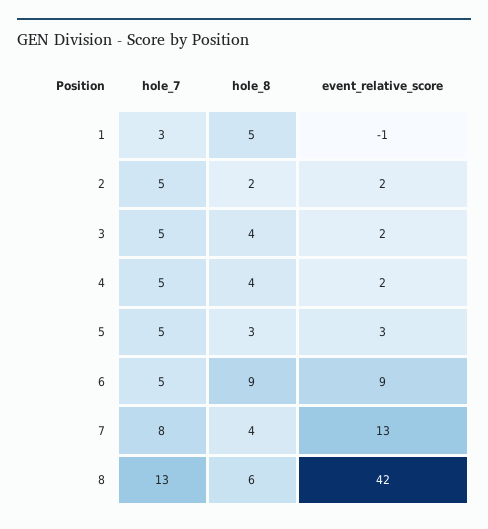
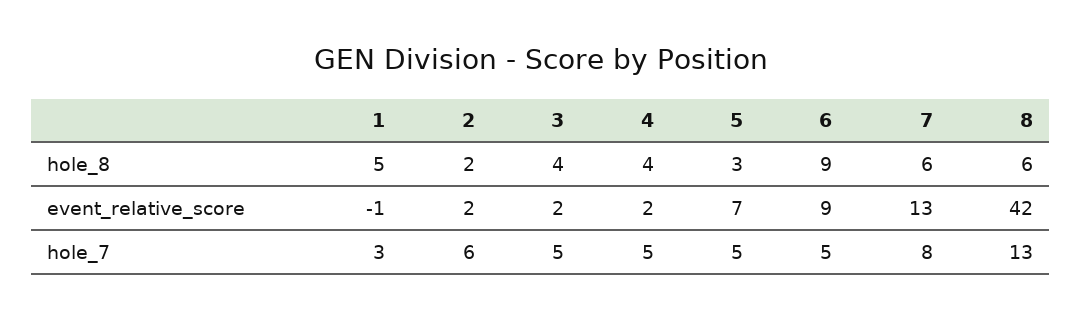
  {
    "hole_7": {
      "1": 3,
-     "2": 5,
+     "2": 6,
      "3": 5,
      "4": 5,
      "5": 5,
      "6": 5,
      "7": 8,
      "8": 13
    },
    "hole_8": {
      "1": 5,
      "2": 2,
      "3": 4,
      "4": 4,
      "5": 3,
      "6": 9,
-     "7": 4,
+     "7": 6,
      "8": 6
    },
    "event_relative_score": {
      "1": -1,
      "2": 2,
      "3": 2,
      "4": 2,
-     "5": 3,
+     "5": 7,
      "6": 9,
      "7": 13,
      "8": 42
    }
  }

